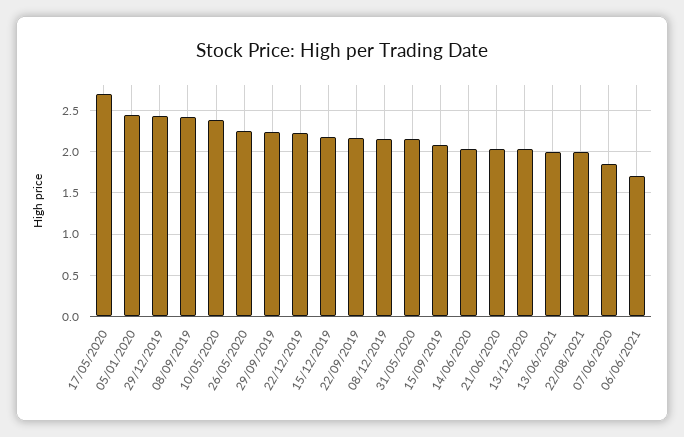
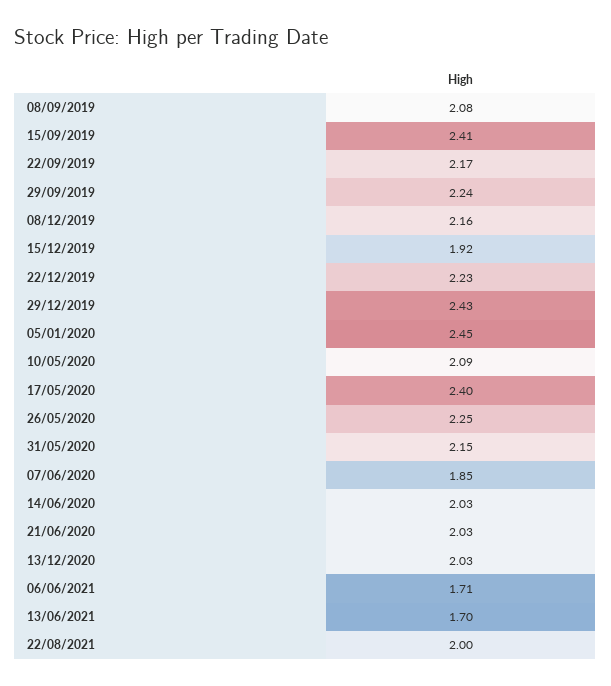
  {
-   "17/05/2020": 2.7,
+   "17/05/2020": 2.4,
    "05/01/2020": 2.45,
    "29/12/2019": 2.43,
-   "08/09/2019": 2.4,
+   "08/09/2019": 2.08,
-   "10/05/2020": 2.4,
+   "10/05/2020": 2.09,
    "26/05/2020": 2.25,
    "29/09/2019": 2.24,
    "22/12/2019": 2.23,
-   "15/12/2019": 2.2,
+   "15/12/2019": 1.92,
    "22/09/2019": 2.17,
    "08/12/2019": 2.16,
    "31/05/2020": 2.15,
-   "15/09/2019": 2.1,
+   "15/09/2019": 2.41,
    "14/06/2020": 2.03,
    "21/06/2020": 2.03,
    "13/12/2020": 2.03,
-   "13/06/2021": 2,
+   "13/06/2021": 1.7,
    "22/08/2021": 2,
    "07/06/2020": 1.85,
    "06/06/2021": 1.71
  }

